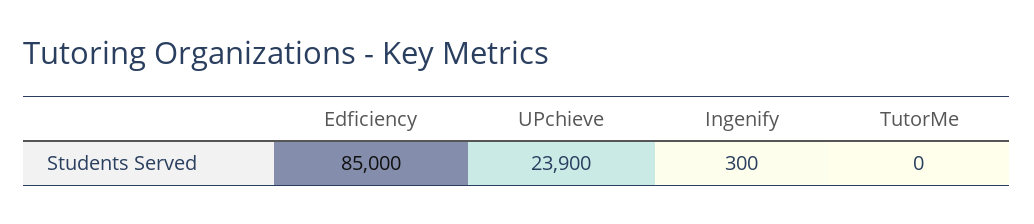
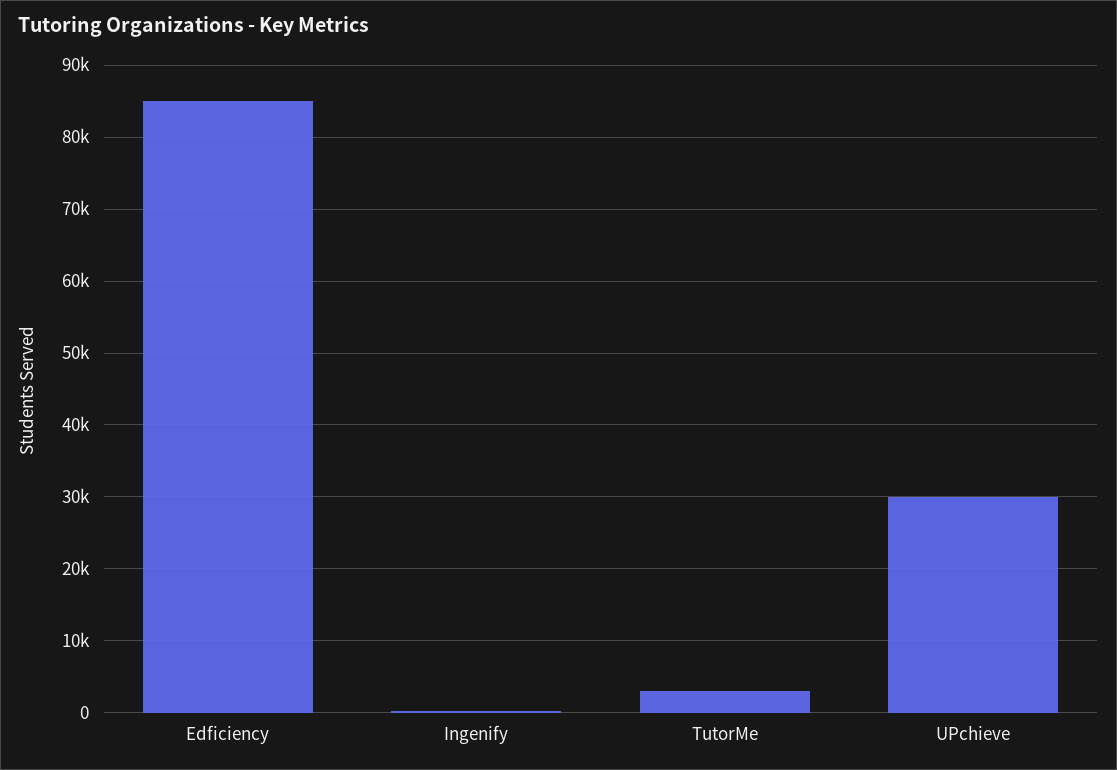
  {
    "Edficiency": 85000,
-   "UPchieve": 23900,
+   "UPchieve": 30000,
    "Ingenify": 300,
-   "TutorMe": 0
+   "TutorMe": 3000
  }

